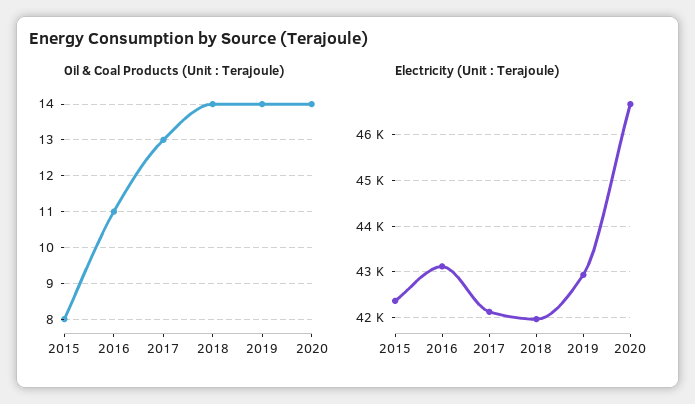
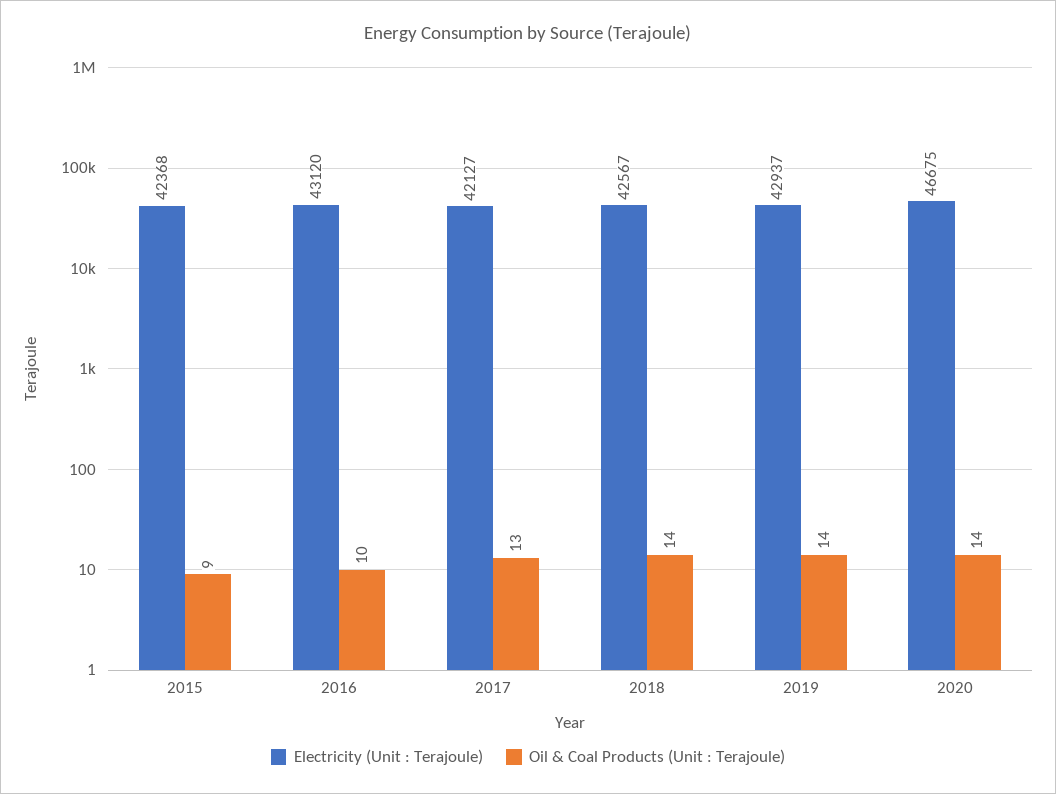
  {
    "Oil & Coal Products (Unit : Terajoule)": {
-     "2015": 8,
+     "2015": 9,
-     "2016": 11,
+     "2016": 10,
      "2017": 13,
      "2018": 14,
      "2019": 14,
      "2020": 14
    },
    "Electricity (Unit : Terajoule)": {
      "2015": 42368,
      "2016": 43120,
      "2017": 42127,
-     "2018": 42000,
+     "2018": 42567,
      "2019": 42937,
      "2020": 46675
    }
  }

